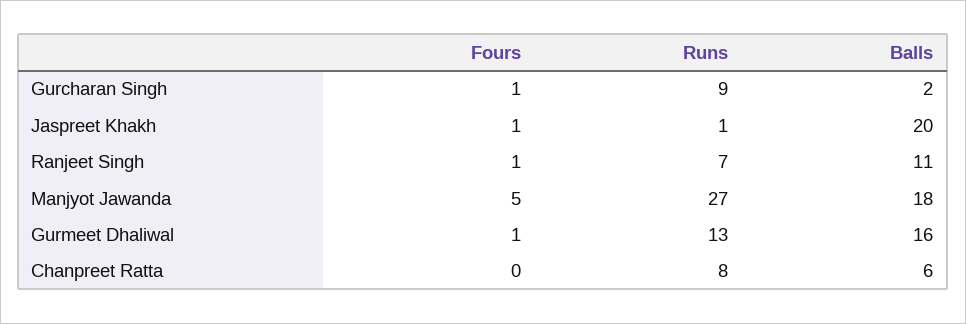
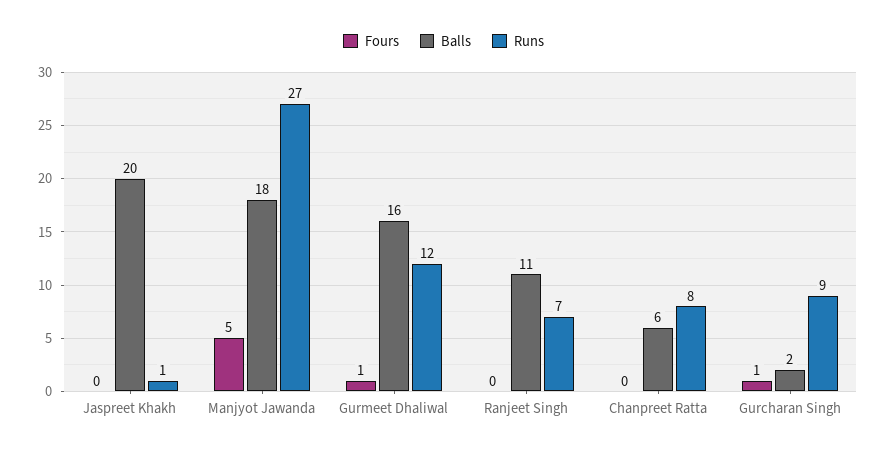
  {
    "Fours": {
      "Gurcharan Singh": 1,
-     "Jaspreet Khakh": 1,
+     "Jaspreet Khakh": 0,
-     "Ranjeet Singh": 1,
+     "Ranjeet Singh": 0,
      "Manjyot Jawanda": 5,
      "Gurmeet Dhaliwal": 1,
      "Chanpreet Ratta": 0
    },
    "Runs": {
      "Gurcharan Singh": 9,
      "Jaspreet Khakh": 1,
      "Ranjeet Singh": 7,
      "Manjyot Jawanda": 27,
-     "Gurmeet Dhaliwal": 13,
+     "Gurmeet Dhaliwal": 12,
      "Chanpreet Ratta": 8
    },
    "Balls": {
      "Gurcharan Singh": 2,
      "Jaspreet Khakh": 20,
      "Ranjeet Singh": 11,
      "Manjyot Jawanda": 18,
      "Gurmeet Dhaliwal": 16,
      "Chanpreet Ratta": 6
    }
  }

